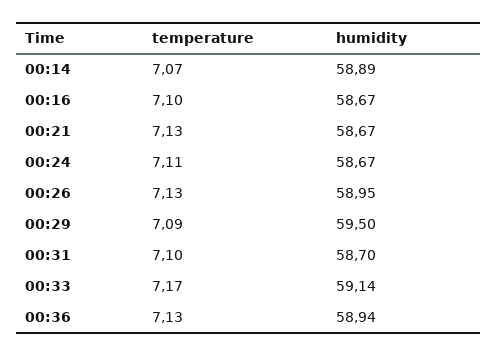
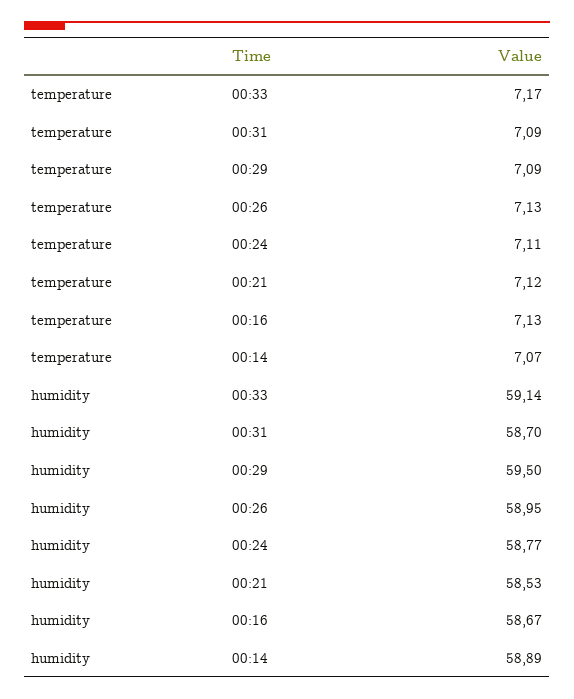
  {
    "temperature": {
      "00:14": 7.07,
-     "00:16": 7.1,
+     "00:16": 7.13,
-     "00:21": 7.13,
+     "00:21": 7.12,
      "00:24": 7.11,
      "00:26": 7.13,
      "00:29": 7.09,
-     "00:31": 7.1,
+     "00:31": 7.09,
-     "00:33": 7.17,
+     "00:33": 7.17
-     "00:36": 7.13
    },
    "humidity": {
      "00:14": 58.89,
      "00:16": 58.67,
-     "00:21": 58.67,
+     "00:21": 58.53,
-     "00:24": 58.67,
+     "00:24": 58.77,
      "00:26": 58.95,
      "00:29": 59.5,
      "00:31": 58.7,
-     "00:33": 59.14,
+     "00:33": 59.14
-     "00:36": 58.94
    }
  }

